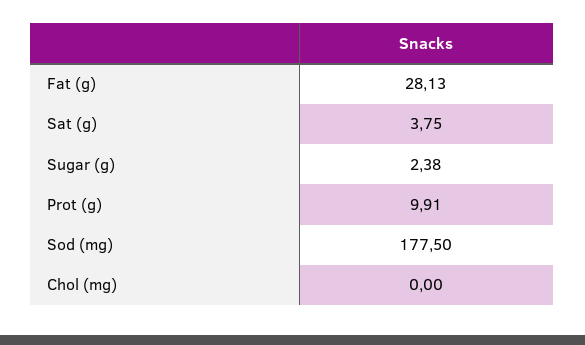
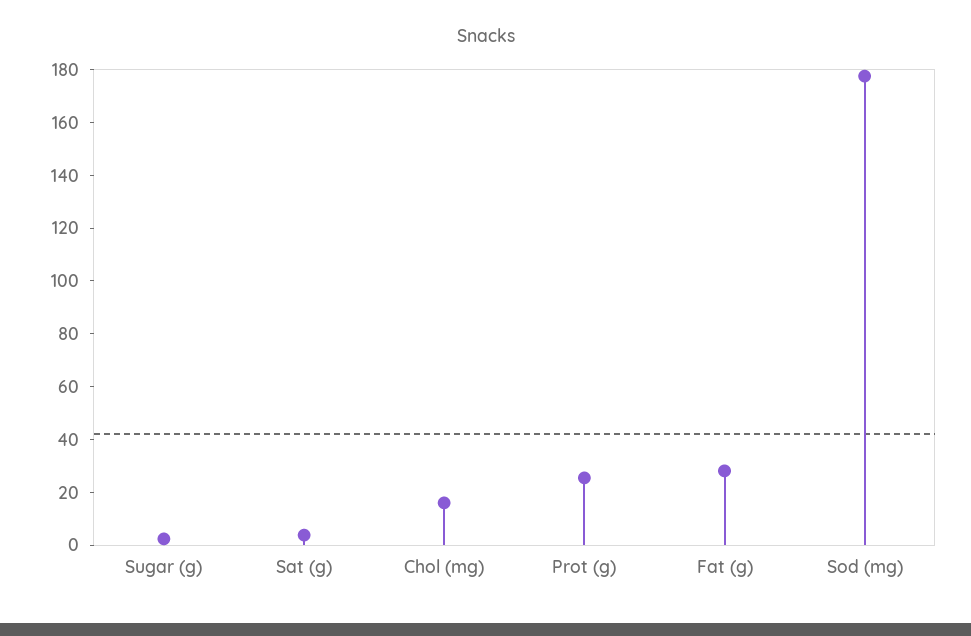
  {
    "Fat (g)": 28.13,
    "Sat (g)": 3.75,
    "Sugar (g)": 2.38,
-   "Prot (g)": 9.91,
+   "Prot (g)": 25,
    "Sod (mg)": 177.5,
-   "Chol (mg)": 0
+   "Chol (mg)": 15
  }

